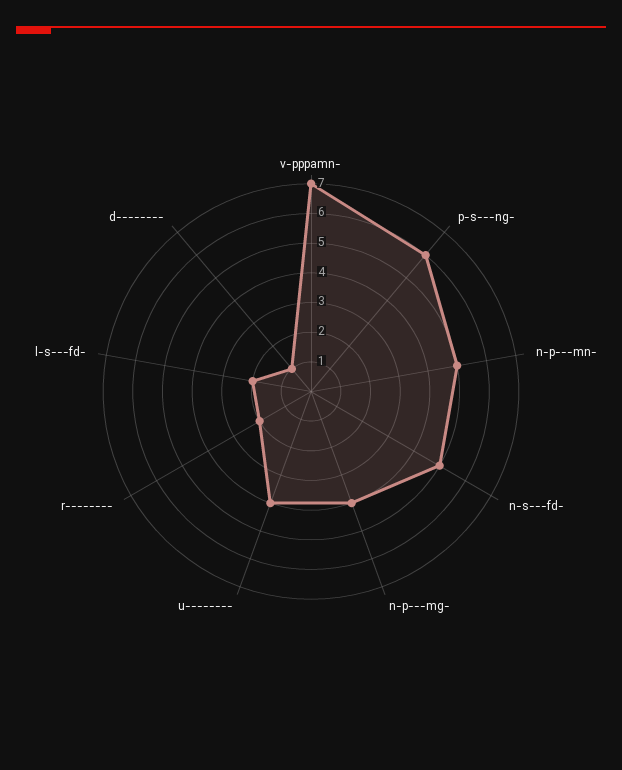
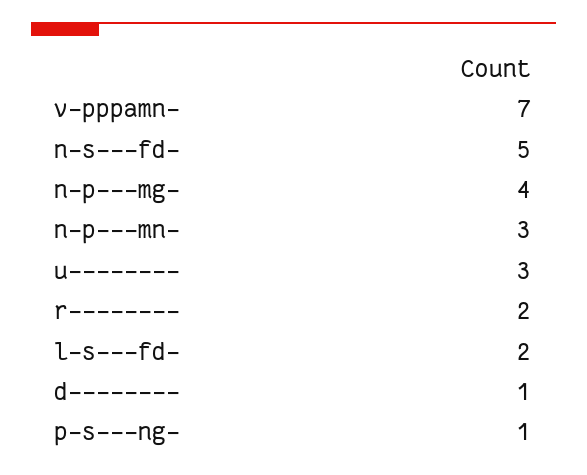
  {
    "v-pppamn-": 7,
-   "p-s---ng-": 6,
+   "p-s---ng-": 1,
-   "n-p---mn-": 5,
+   "n-p---mn-": 3,
    "n-s---fd-": 5,
    "n-p---mg-": 4,
-   "u--------": 4,
+   "u--------": 3,
    "r--------": 2,
    "l-s---fd-": 2,
    "d--------": 1
  }

